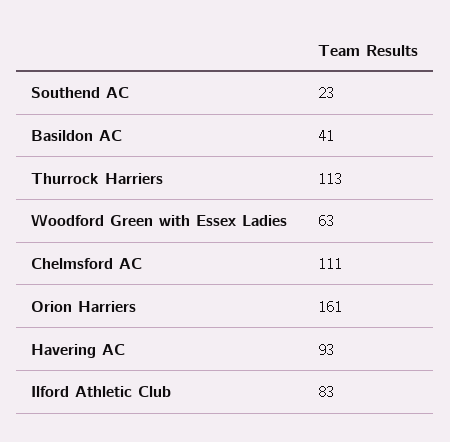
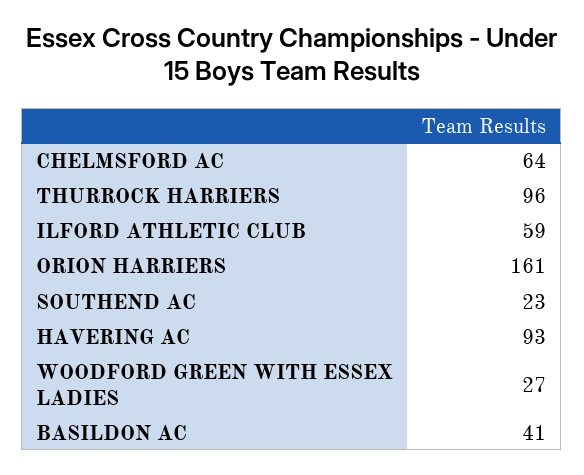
  {
    "Southend AC": 23,
    "Basildon AC": 41,
-   "Thurrock Harriers": 113,
+   "Thurrock Harriers": 96,
-   "Woodford Green with Essex Ladies": 63,
+   "Woodford Green with Essex Ladies": 27,
-   "Chelmsford AC": 111,
+   "Chelmsford AC": 64,
    "Orion Harriers": 161,
    "Havering AC": 93,
-   "Ilford Athletic Club": 83
+   "Ilford Athletic Club": 59
  }

